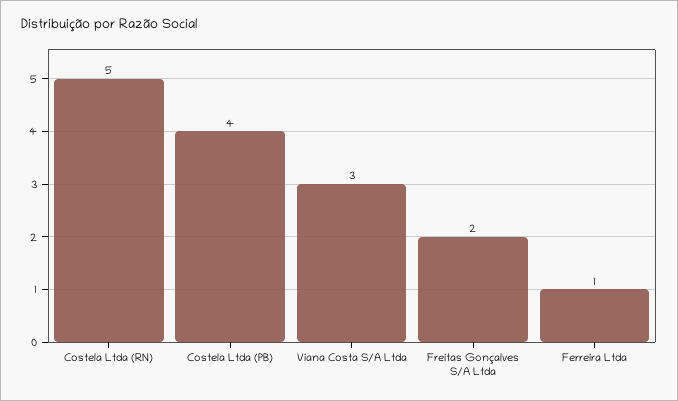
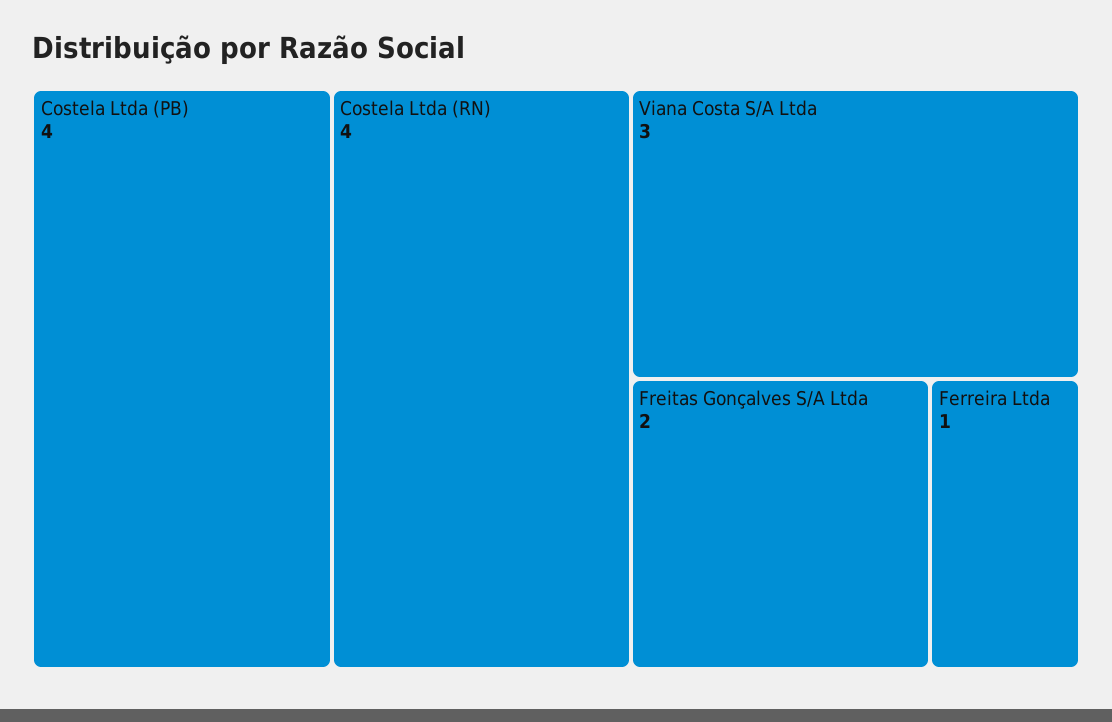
  {
-   "Costela Ltda (RN)": 5,
+   "Costela Ltda (RN)": 4,
    "Costela Ltda (PB)": 4,
    "Viana Costa S/A Ltda": 3,
    "Freitas Gonçalves S/A Ltda": 2,
    "Ferreira Ltda": 1
  }

